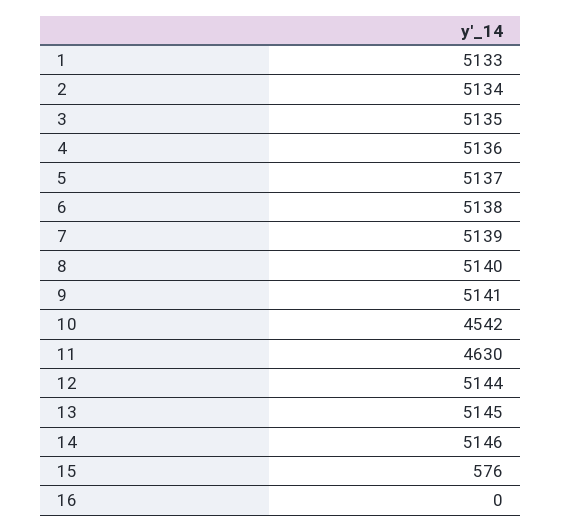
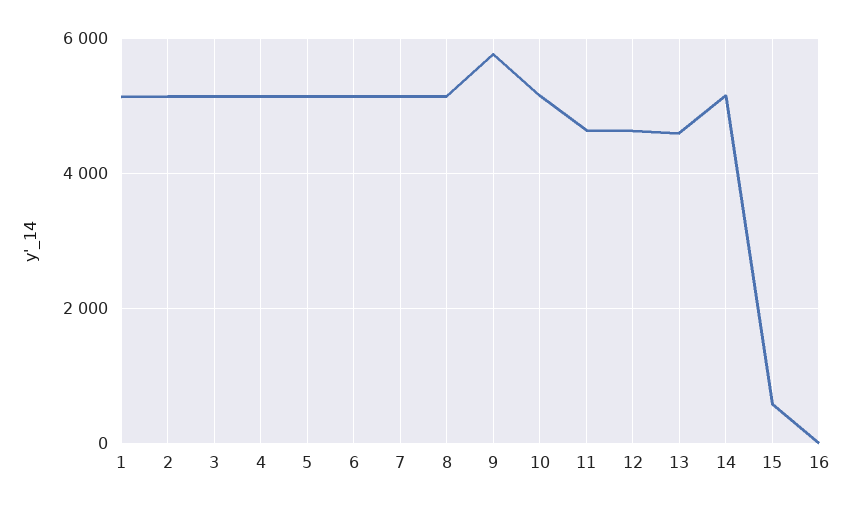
  {
    "1": 5133,
    "2": 5134,
    "3": 5135,
    "4": 5136,
    "5": 5137,
    "6": 5138,
    "7": 5139,
    "8": 5140,
-   "9": 5141,
+   "9": 5800,
-   "10": 4542,
+   "10": 5200,
    "11": 4630,
-   "12": 5144,
+   "12": 4600,
-   "13": 5145,
+   "13": 4600,
    "14": 5146,
    "15": 576,
    "16": 0
  }

